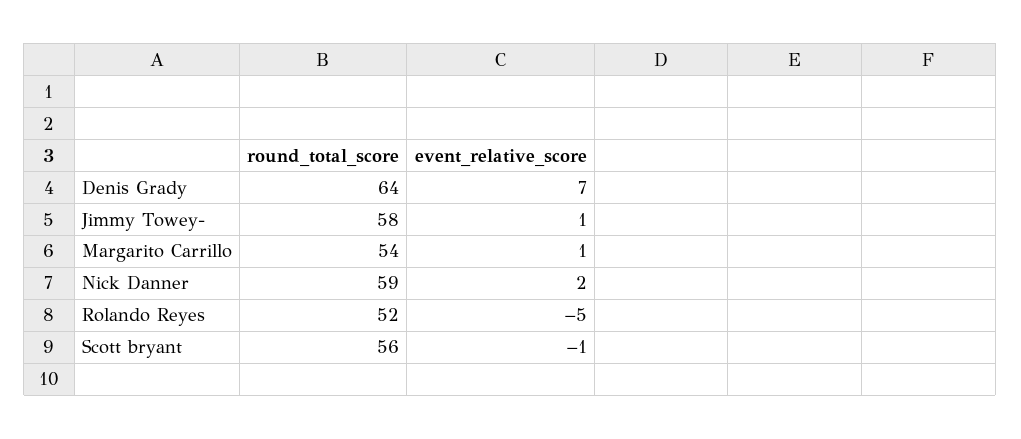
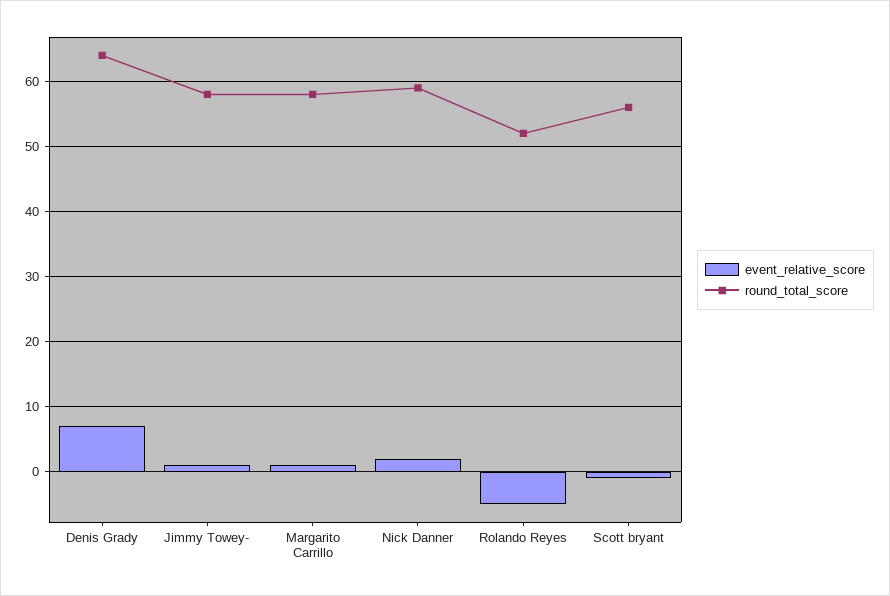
  {
    "round_total_score": {
      "Denis Grady": 64,
      "Jimmy Towey-": 58,
-     "Margarito Carrillo": 54,
+     "Margarito Carrillo": 58,
      "Nick Danner": 59,
      "Rolando Reyes": 52,
      "Scott bryant": 56
    },
    "event_relative_score": {
      "Denis Grady": 7,
      "Jimmy Towey-": 1,
      "Margarito Carrillo": 1,
      "Nick Danner": 2,
      "Rolando Reyes": -5,
      "Scott bryant": -1
    }
  }

